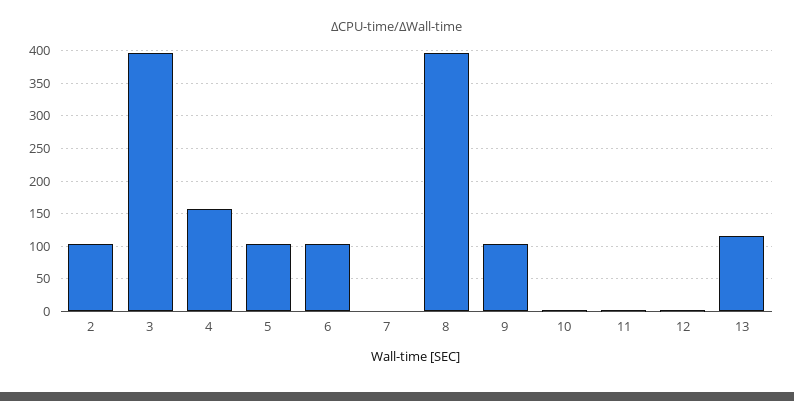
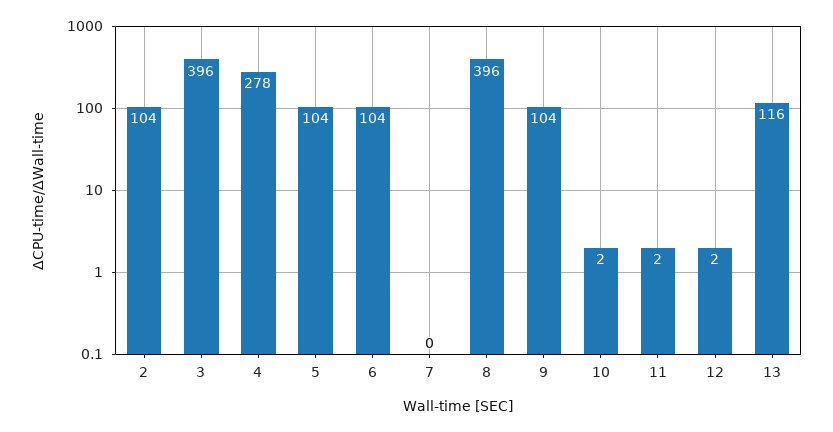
  {
    "2": 104,
    "3": 396,
-   "4": 160,
+   "4": 278,
    "5": 104,
    "6": 104,
    "7": 0,
    "8": 396,
    "9": 104,
    "10": 2,
    "11": 2,
    "12": 2,
    "13": 116
  }

